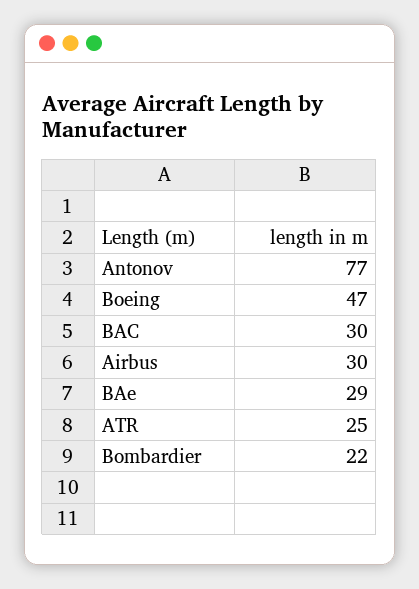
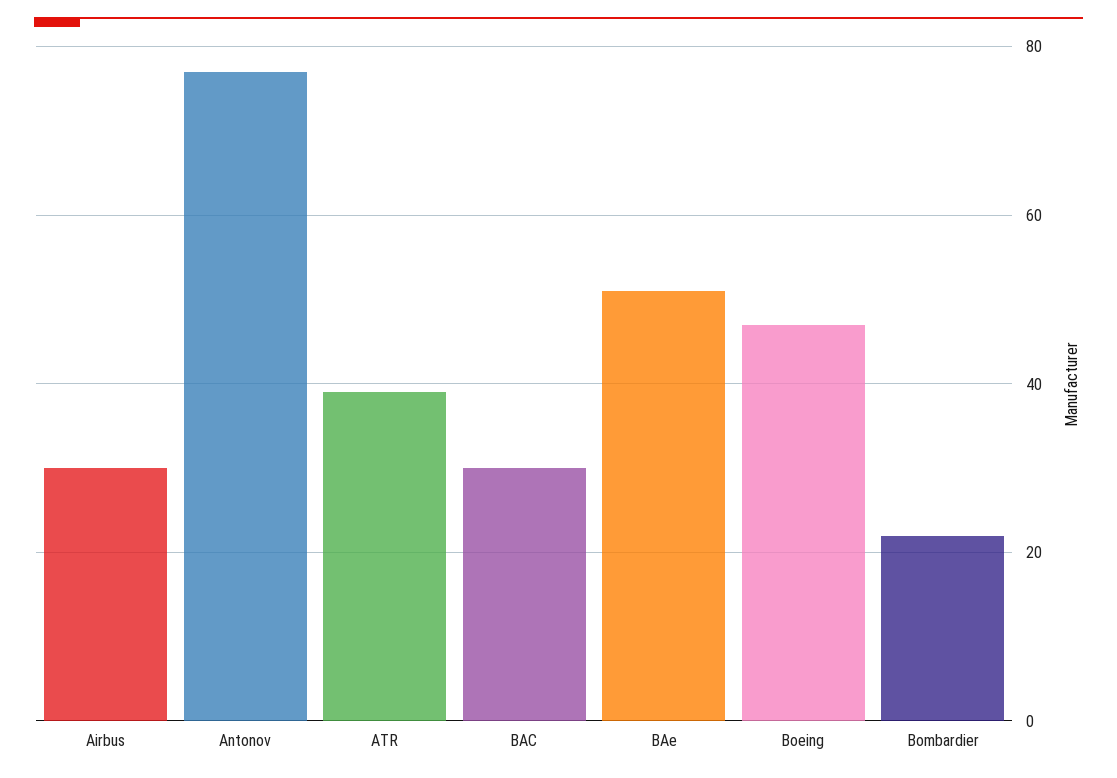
  {
    "Antonov": 77,
    "Boeing": 47,
    "BAC": 30,
    "Airbus": 30,
-   "BAe": 29,
+   "BAe": 50,
-   "ATR": 25,
+   "ATR": 40,
    "Bombardier": 22
  }

